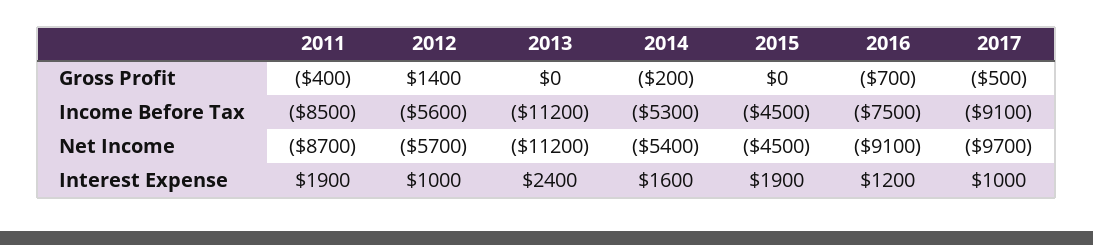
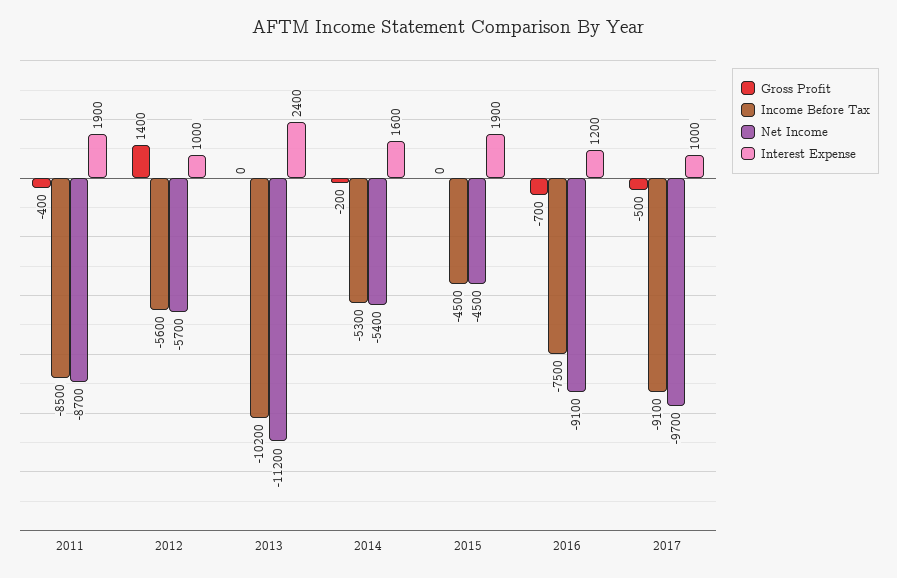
  {
    "Gross Profit": {
      "2011": -400,
      "2012": 1400,
      "2013": 0,
      "2014": -200,
      "2015": 0,
      "2016": -700,
      "2017": -500
    },
    "Income Before Tax": {
      "2011": -8500,
      "2012": -5600,
-     "2013": -11200,
+     "2013": -10200,
      "2014": -5300,
      "2015": -4500,
      "2016": -7500,
      "2017": -9100
    },
    "Net Income": {
      "2011": -8700,
      "2012": -5700,
      "2013": -11200,
      "2014": -5400,
      "2015": -4500,
      "2016": -9100,
      "2017": -9700
    },
    "Interest Expense": {
      "2011": 1900,
      "2012": 1000,
      "2013": 2400,
      "2014": 1600,
      "2015": 1900,
      "2016": 1200,
      "2017": 1000
    }
  }

